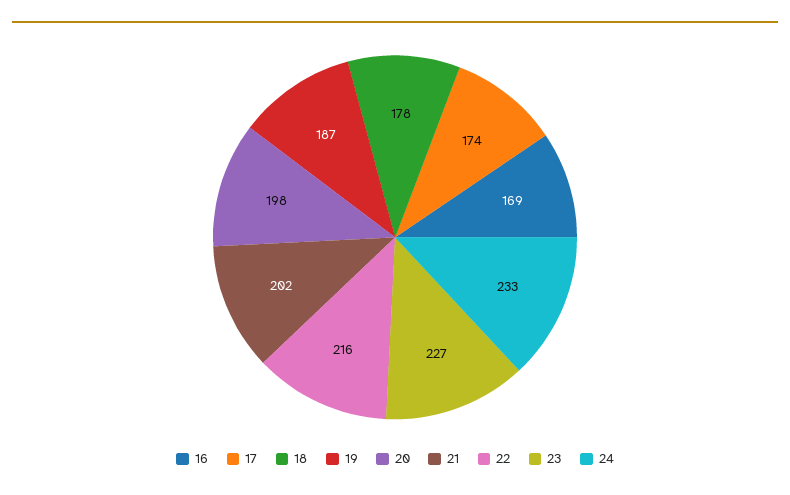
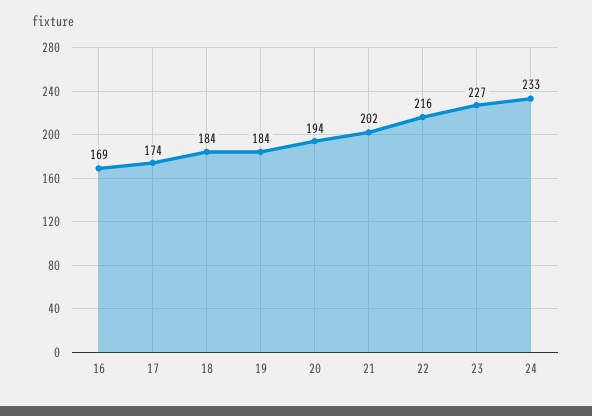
  {
    "16": 169,
    "17": 174,
-   "18": 178,
+   "18": 184,
-   "19": 187,
+   "19": 184,
-   "20": 198,
+   "20": 194,
    "21": 202,
    "22": 216,
    "23": 227,
    "24": 233
  }

